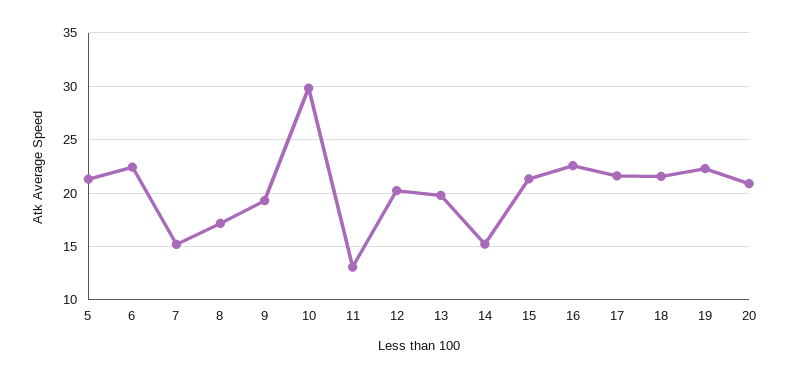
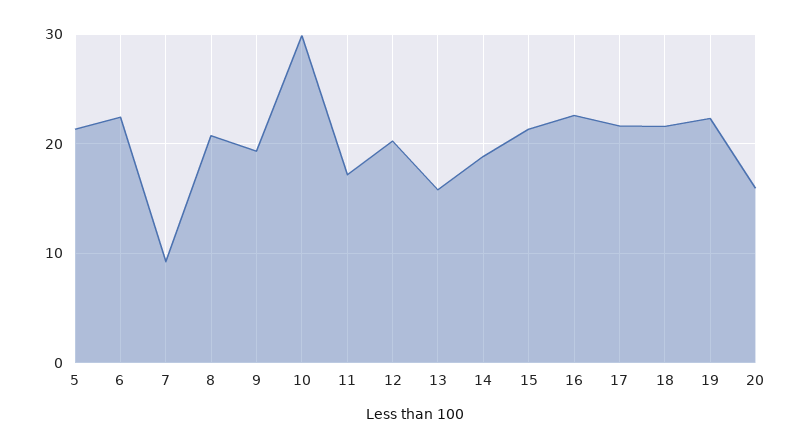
  {
    "5": 21,
    "6": 22,
-   "7": 15,
+   "7": 9,
-   "8": 17,
+   "8": 21,
    "9": 19,
    "10": 30,
-   "11": 13,
+   "11": 17,
    "12": 20,
-   "13": 20,
+   "13": 16,
-   "14": 15,
+   "14": 19,
    "15": 21,
    "16": 23,
    "17": 22,
    "18": 22,
    "19": 22,
-   "20": 21
+   "20": 16
  }

